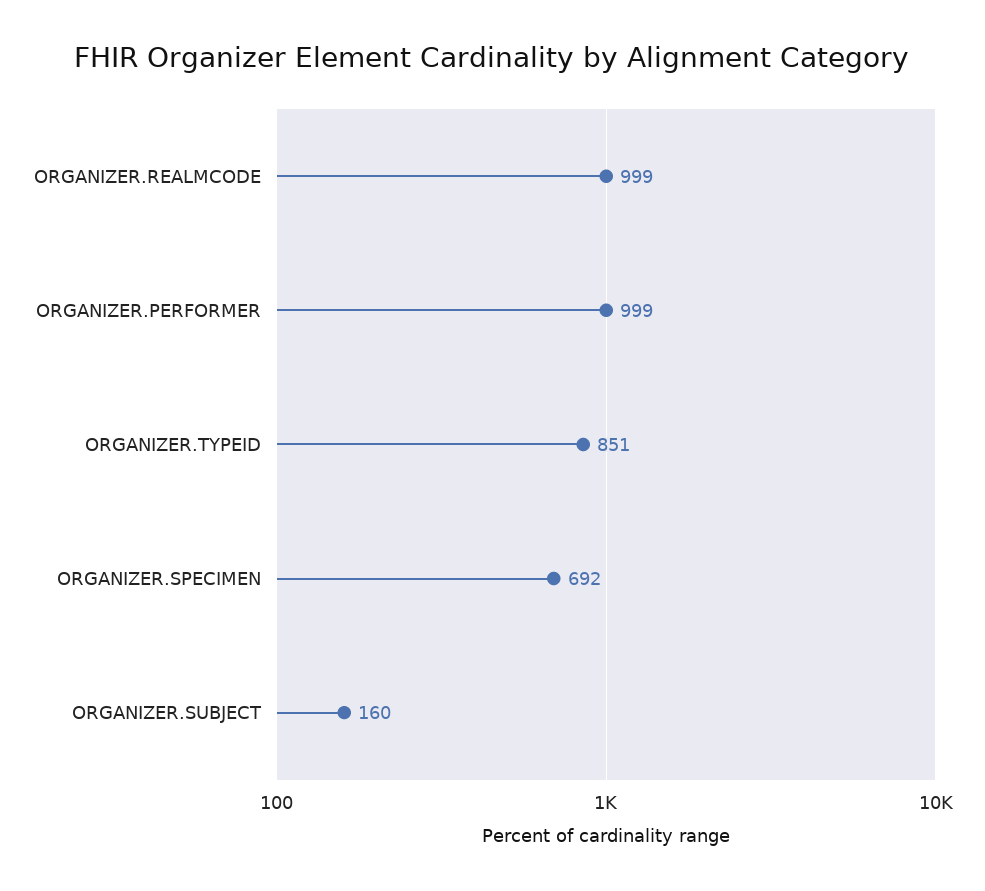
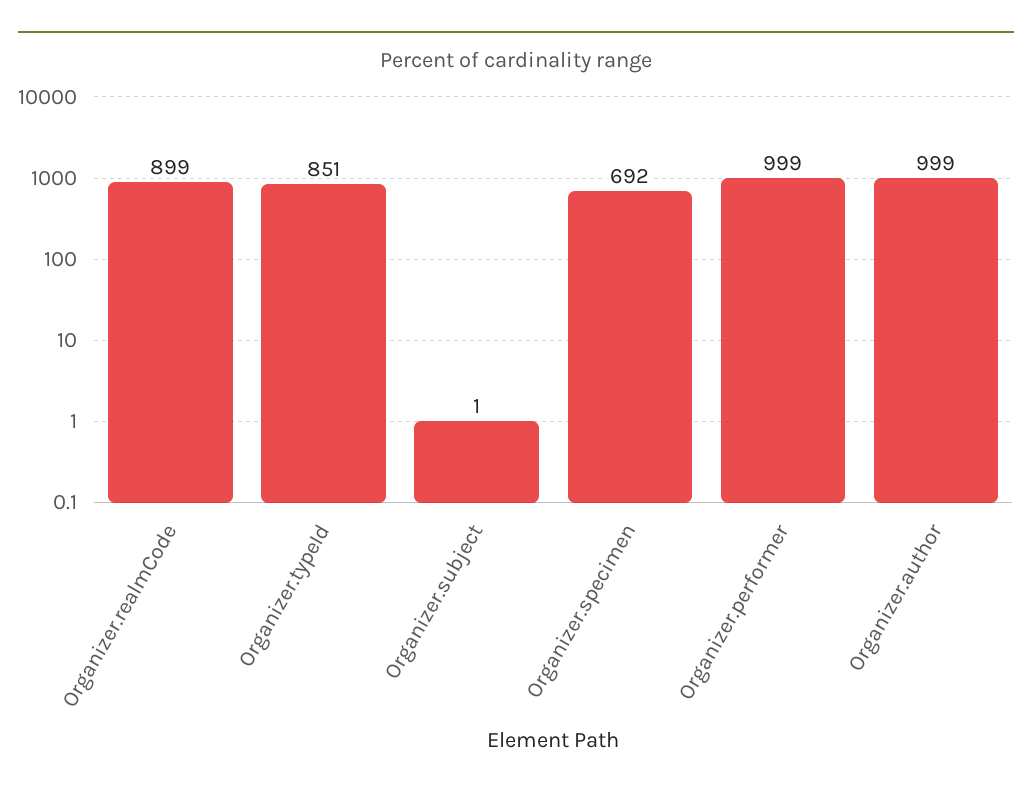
  {
-   "ORGANIZER.REALMCODE": 999,
+   "ORGANIZER.REALMCODE": 899,
    "ORGANIZER.PERFORMER": 999,
    "ORGANIZER.TYPEID": 851,
    "ORGANIZER.SPECIMEN": 692,
-   "ORGANIZER.SUBJECT": 160
+   "ORGANIZER.SUBJECT": 1,
+   "Organizer.author": 999
  }

